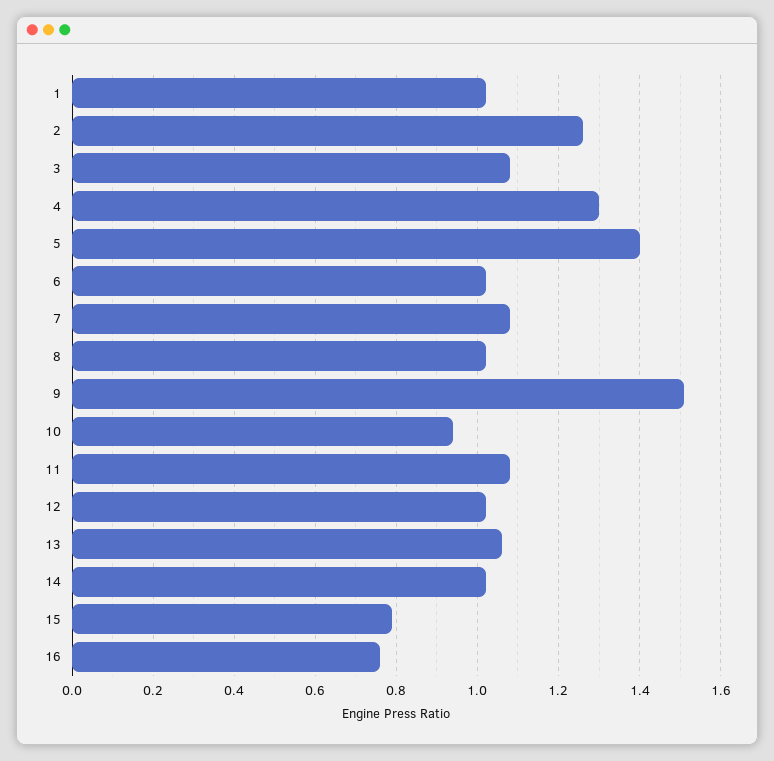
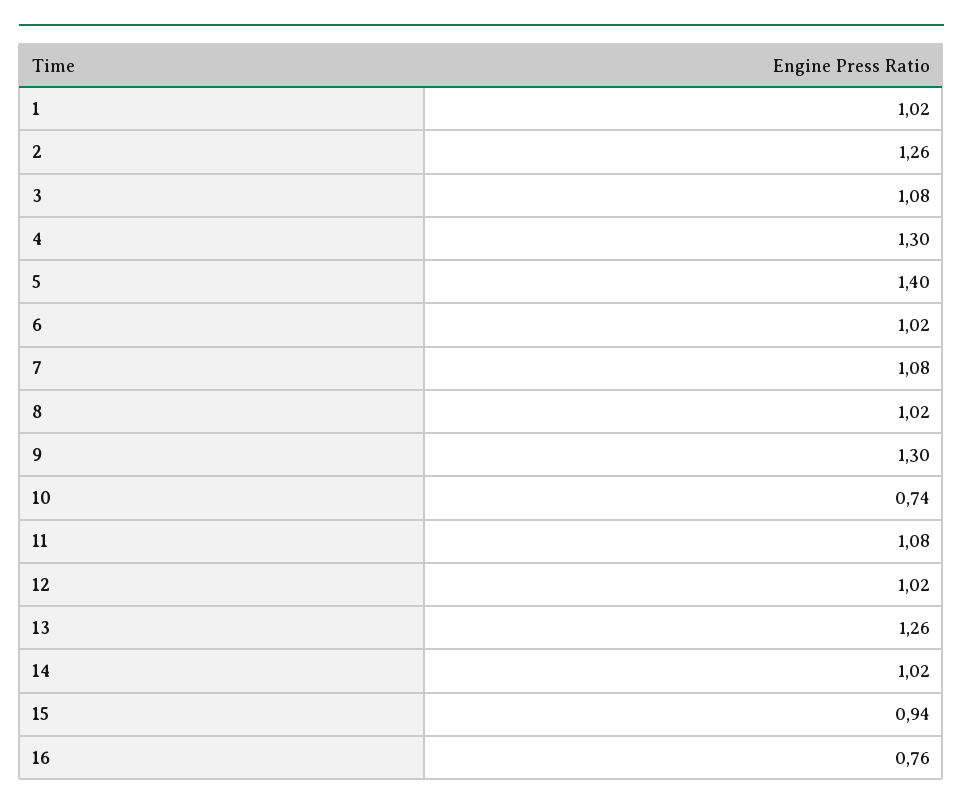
  {
    "1": 1.02,
    "2": 1.26,
    "3": 1.08,
    "4": 1.3,
    "5": 1.4,
    "6": 1.02,
    "7": 1.08,
    "8": 1.02,
-   "9": 1.5,
+   "9": 1.3,
-   "10": 0.95,
+   "10": 0.74,
    "11": 1.08,
    "12": 1.02,
-   "13": 1.05,
+   "13": 1.26,
    "14": 1.02,
-   "15": 0.8,
+   "15": 0.94,
    "16": 0.76
  }

